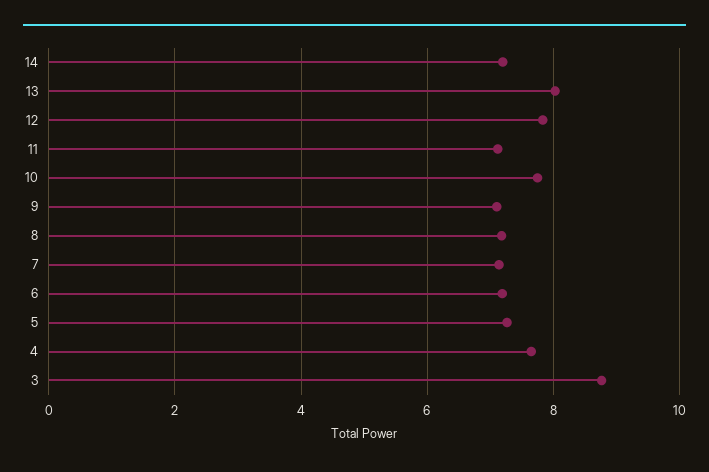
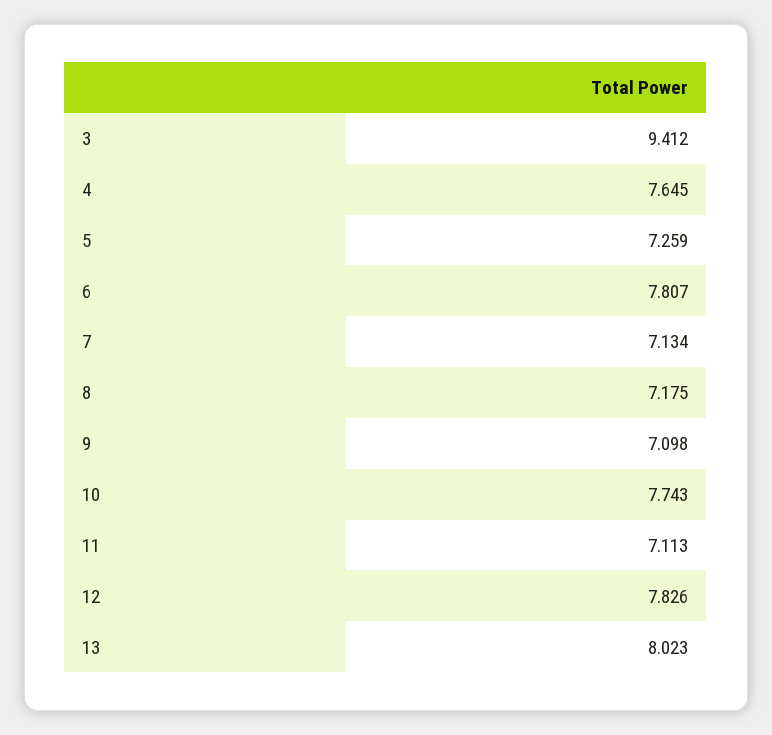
  {
-   "14": 7.2,
    "13": 8.023,
    "12": 7.826,
    "11": 7.113,
    "10": 7.743,
    "9": 7.098,
    "8": 7.175,
    "7": 7.134,
-   "6": 7.2,
+   "6": 7.807,
    "5": 7.259,
    "4": 7.645,
-   "3": 8.8
+   "3": 9.412
  }

